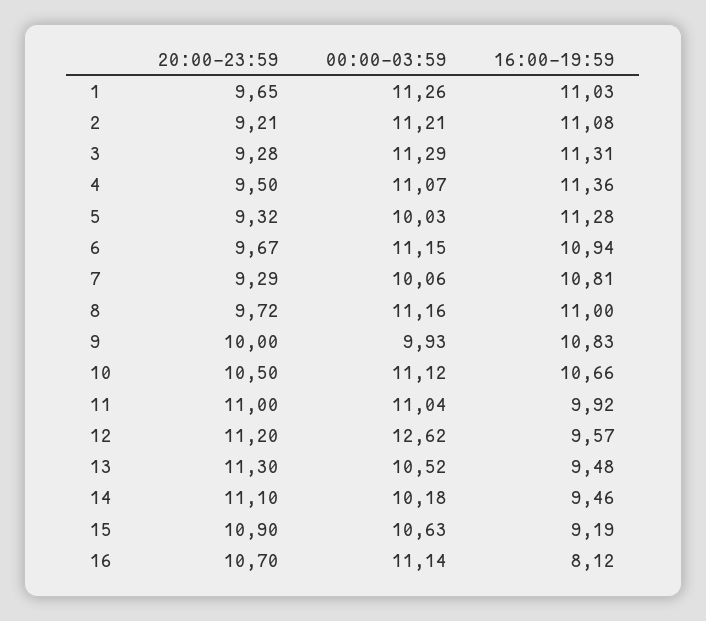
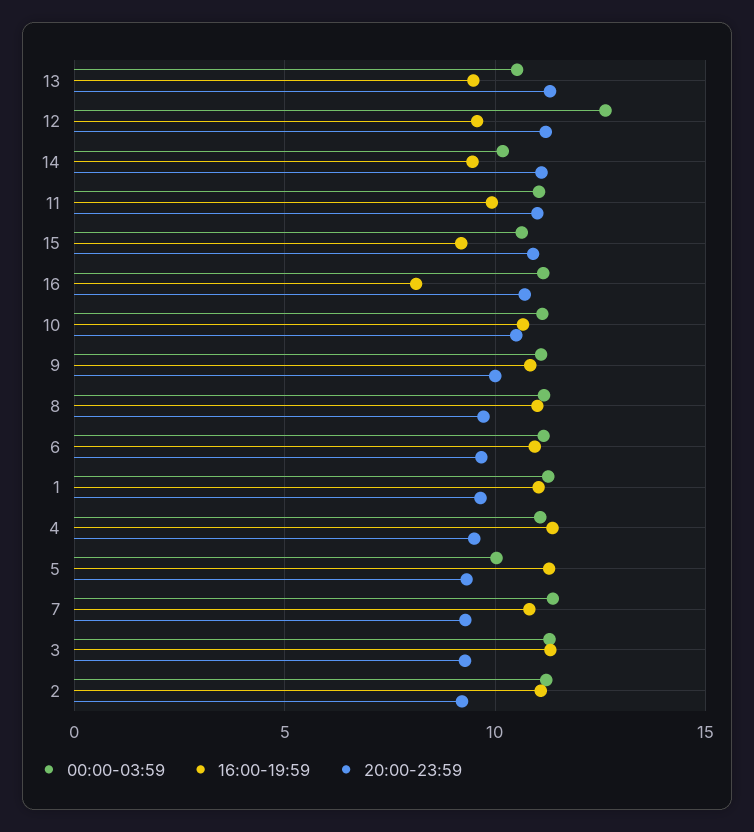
  {
    "20:00-23:59": {
      "1": 9.65,
      "2": 9.21,
      "3": 9.28,
      "4": 9.5,
      "5": 9.32,
      "6": 9.67,
      "7": 9.29,
      "8": 9.72,
      "9": 10,
      "10": 10.5,
      "11": 11,
      "12": 11.2,
      "13": 11.3,
      "14": 11.1,
      "15": 10.9,
      "16": 10.7
    },
    "00:00-03:59": {
      "1": 11.26,
      "2": 11.21,
      "3": 11.29,
      "4": 11.07,
      "5": 10.03,
      "6": 11.15,
-     "7": 10.06,
+     "7": 11.5,
      "8": 11.16,
-     "9": 9.93,
+     "9": 11,
      "10": 11.12,
      "11": 11.04,
      "12": 12.62,
      "13": 10.52,
      "14": 10.18,
      "15": 10.63,
      "16": 11.14
    },
    "16:00-19:59": {
      "1": 11.03,
      "2": 11.08,
      "3": 11.31,
      "4": 11.36,
      "5": 11.28,
      "6": 10.94,
      "7": 10.81,
      "8": 11,
      "9": 10.83,
      "10": 10.66,
      "11": 9.92,
      "12": 9.57,
      "13": 9.48,
      "14": 9.46,
      "15": 9.19,
      "16": 8.12
    }
  }

